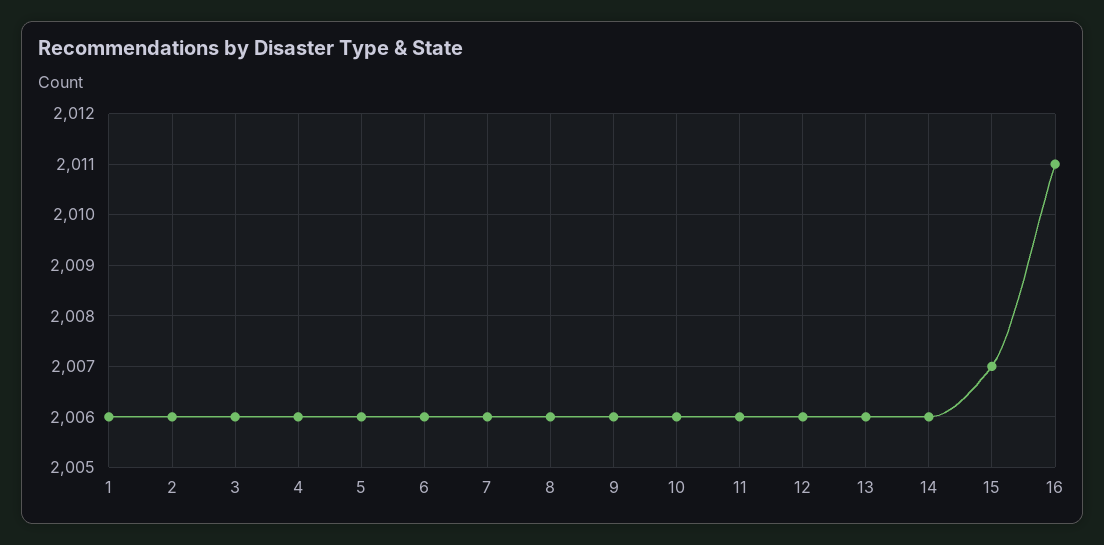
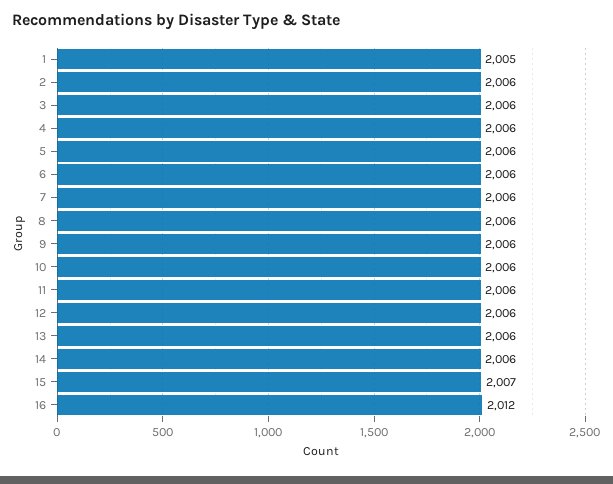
  {
-   "1": 2006,
+   "1": 2005,
    "2": 2006,
    "3": 2006,
    "4": 2006,
    "5": 2006,
    "6": 2006,
    "7": 2006,
    "8": 2006,
    "9": 2006,
    "10": 2006,
    "11": 2006,
    "12": 2006,
    "13": 2006,
    "14": 2006,
    "15": 2007,
-   "16": 2011
+   "16": 2012
  }

